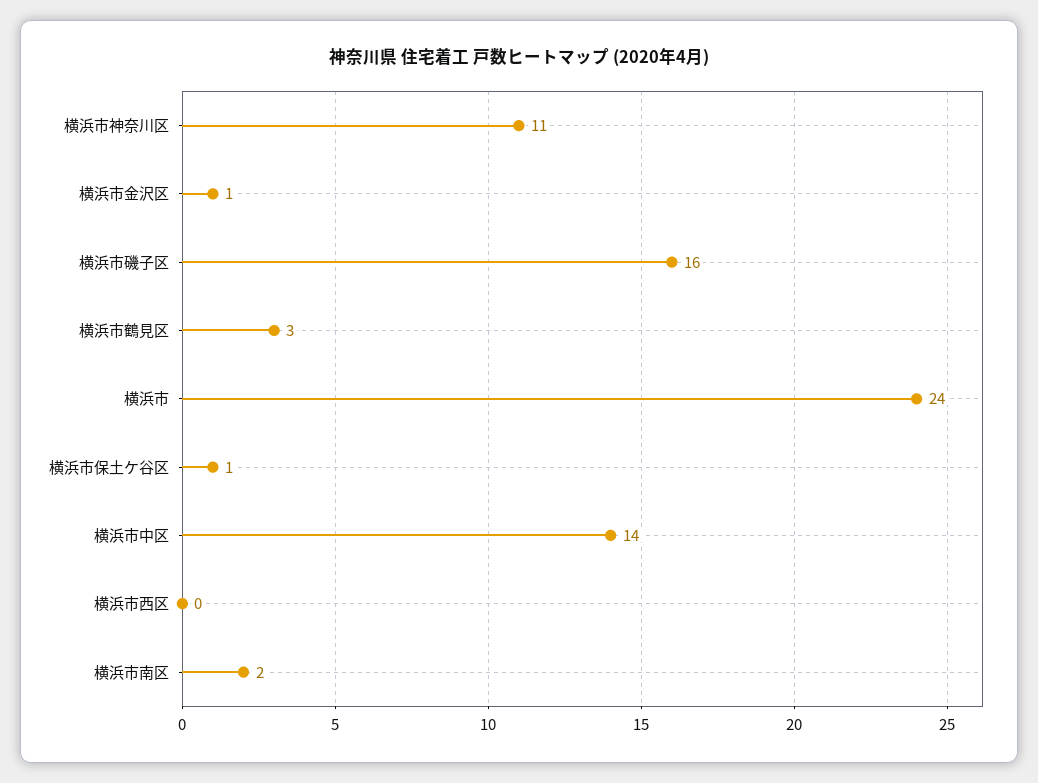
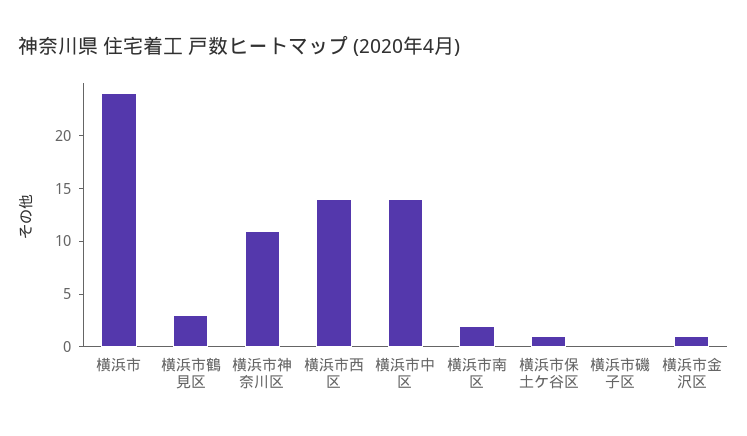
  {
    "横浜市神奈川区": 11,
    "横浜市金沢区": 1,
-   "横浜市磯子区": 16,
+   "横浜市磯子区": 0,
    "横浜市鶴見区": 3,
    "横浜市": 24,
    "横浜市保土ケ谷区": 1,
    "横浜市中区": 14,
-   "横浜市西区": 0,
+   "横浜市西区": 14,
    "横浜市南区": 2
  }

